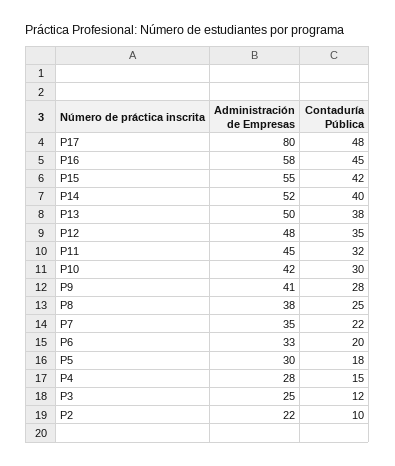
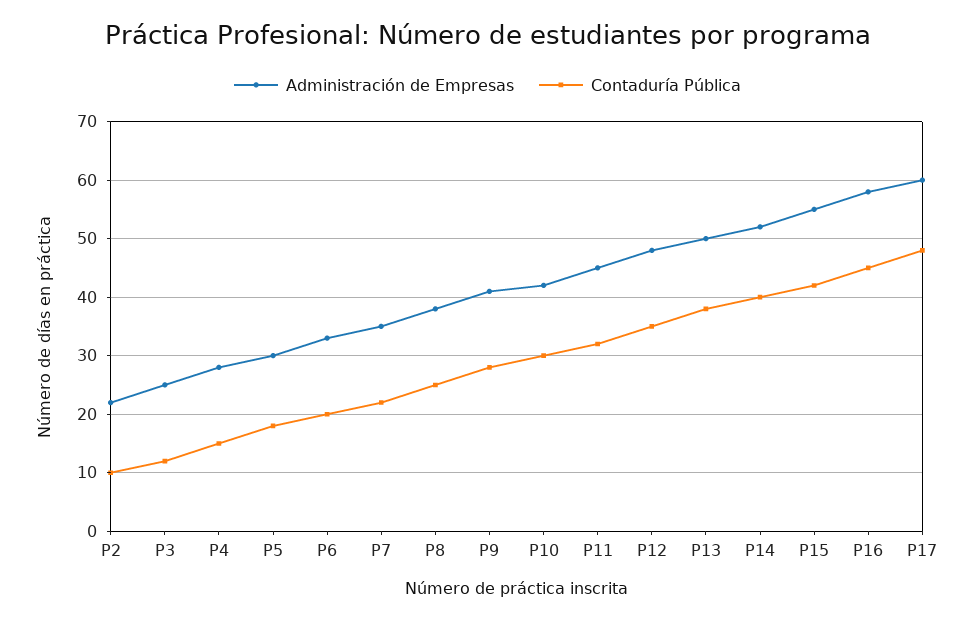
  {
    "Administración de Empresas": {
-     "P17": 80,
+     "P17": 60,
      "P16": 58,
      "P15": 55,
      "P14": 52,
      "P13": 50,
      "P12": 48,
      "P11": 45,
      "P10": 42,
      "P9": 41,
      "P8": 38,
      "P7": 35,
      "P6": 33,
      "P5": 30,
      "P4": 28,
      "P3": 25,
      "P2": 22
    },
    "Contaduría Pública": {
      "P17": 48,
      "P16": 45,
      "P15": 42,
      "P14": 40,
      "P13": 38,
      "P12": 35,
      "P11": 32,
      "P10": 30,
      "P9": 28,
      "P8": 25,
      "P7": 22,
      "P6": 20,
      "P5": 18,
      "P4": 15,
      "P3": 12,
      "P2": 10
    }
  }

